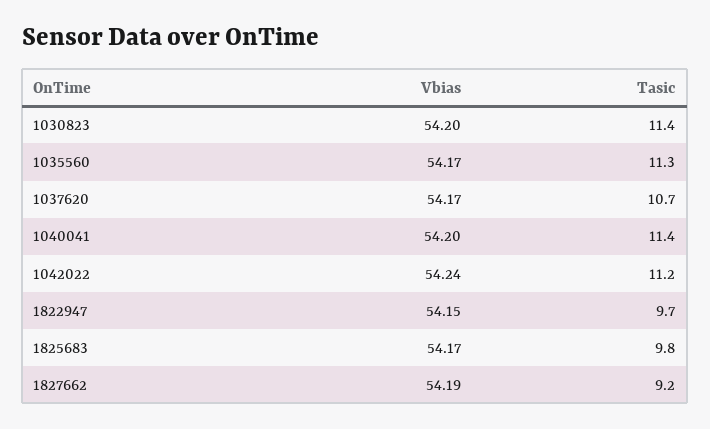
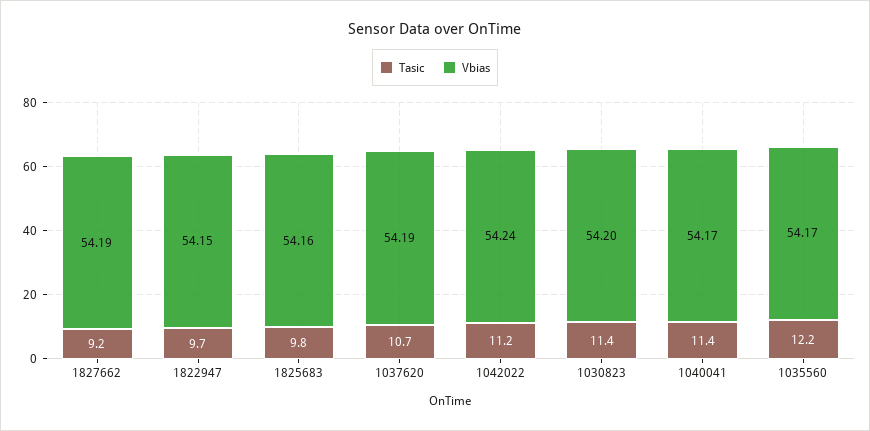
  {
    "Vbias": {
      "1030823": 54.2,
      "1035560": 54.17,
-     "1037620": 54.17,
+     "1037620": 54.19,
-     "1040041": 54.2,
+     "1040041": 54.17,
      "1042022": 54.24,
      "1822947": 54.15,
-     "1825683": 54.17,
+     "1825683": 54.16,
      "1827662": 54.19
    },
    "Tasic": {
      "1030823": 11.4,
-     "1035560": 11.3,
+     "1035560": 12.2,
      "1037620": 10.7,
      "1040041": 11.4,
      "1042022": 11.2,
      "1822947": 9.7,
      "1825683": 9.8,
      "1827662": 9.2
    }
  }

